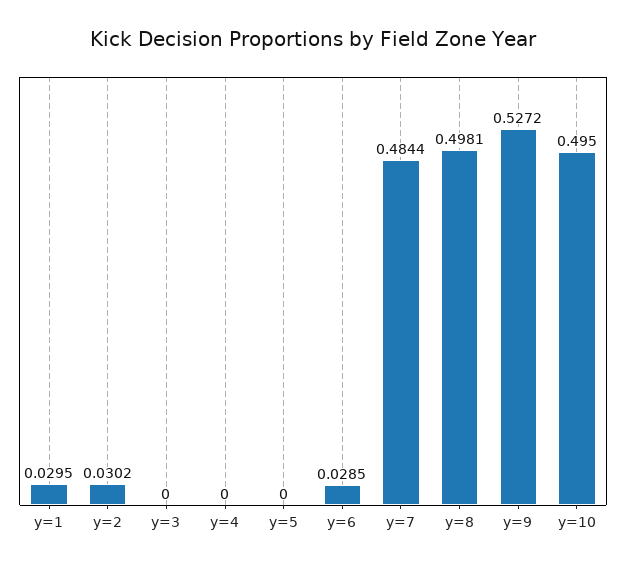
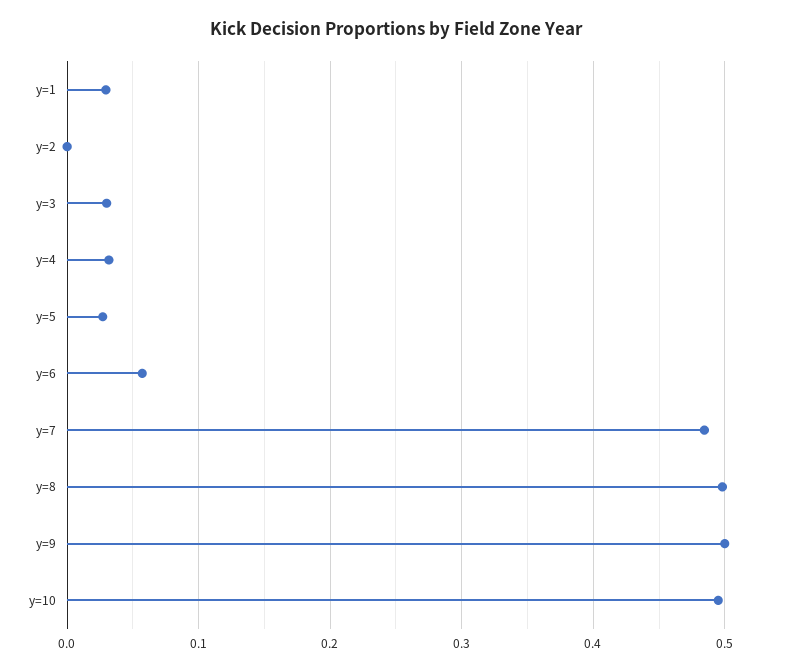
  {
    "y=1": 0.0295,
-   "y=2": 0.0302,
+   "y=2": 0,
-   "y=3": 0,
+   "y=3": 0.03,
-   "y=4": 0,
+   "y=4": 0.03,
-   "y=5": 0,
+   "y=5": 0.03,
-   "y=6": 0.0285,
+   "y=6": 0.06,
    "y=7": 0.4844,
    "y=8": 0.4981,
-   "y=9": 0.5272,
+   "y=9": 0.5,
    "y=10": 0.495
  }

